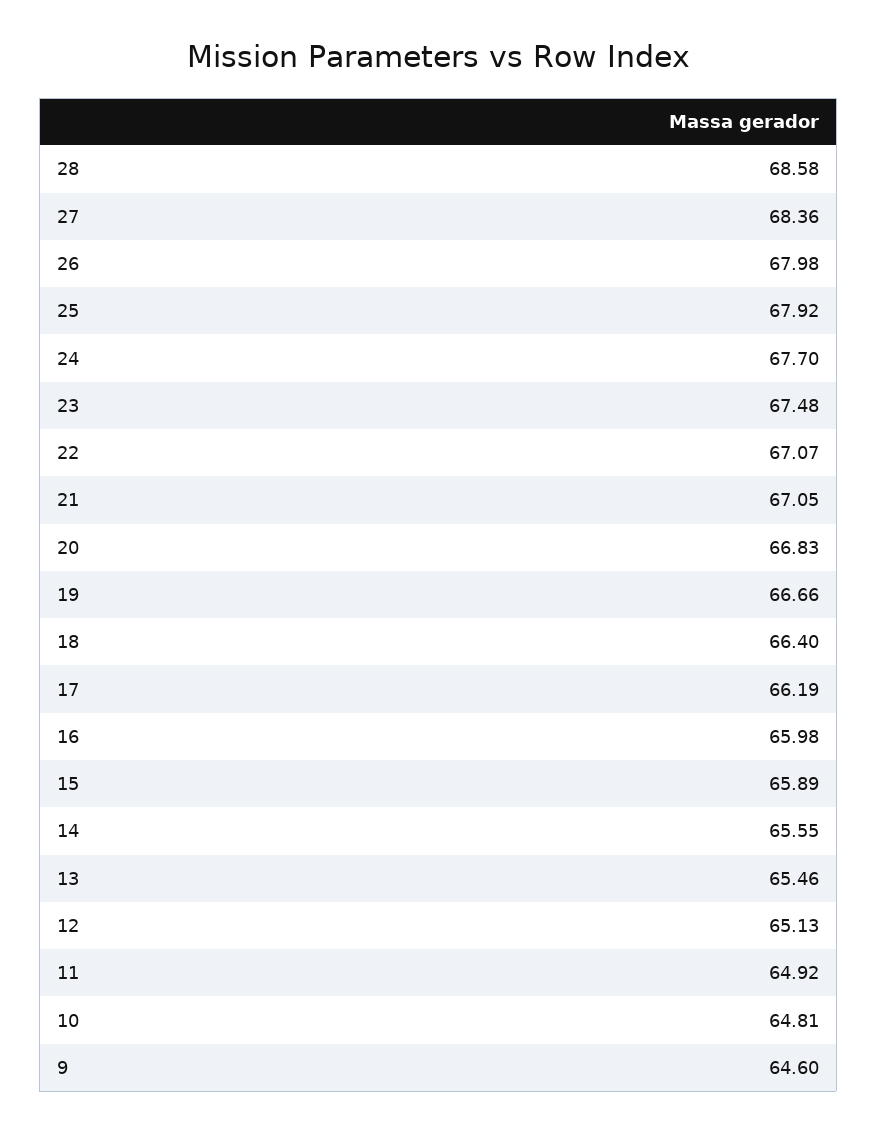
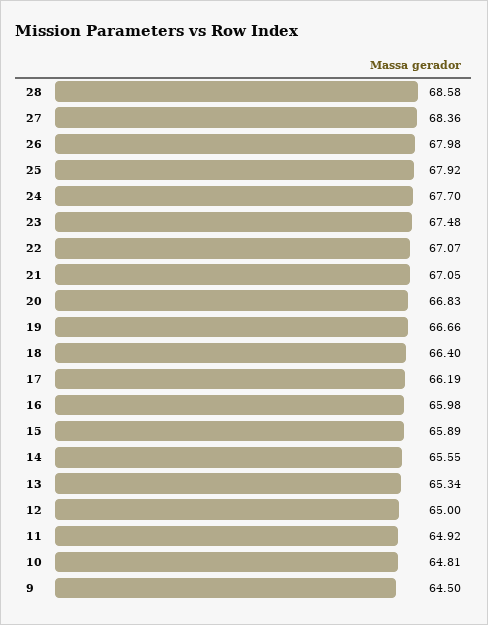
  {
    "28": 68.58,
    "27": 68.36,
    "26": 67.98,
    "25": 67.92,
    "24": 67.7,
    "23": 67.48,
    "22": 67.07,
    "21": 67.05,
    "20": 66.83,
    "19": 66.66,
    "18": 66.4,
    "17": 66.19,
    "16": 65.98,
    "15": 65.89,
    "14": 65.55,
-   "13": 65.46,
+   "13": 65.34,
-   "12": 65.13,
+   "12": 65,
    "11": 64.92,
    "10": 64.81,
-   "9": 64.6
+   "9": 64.5
  }

